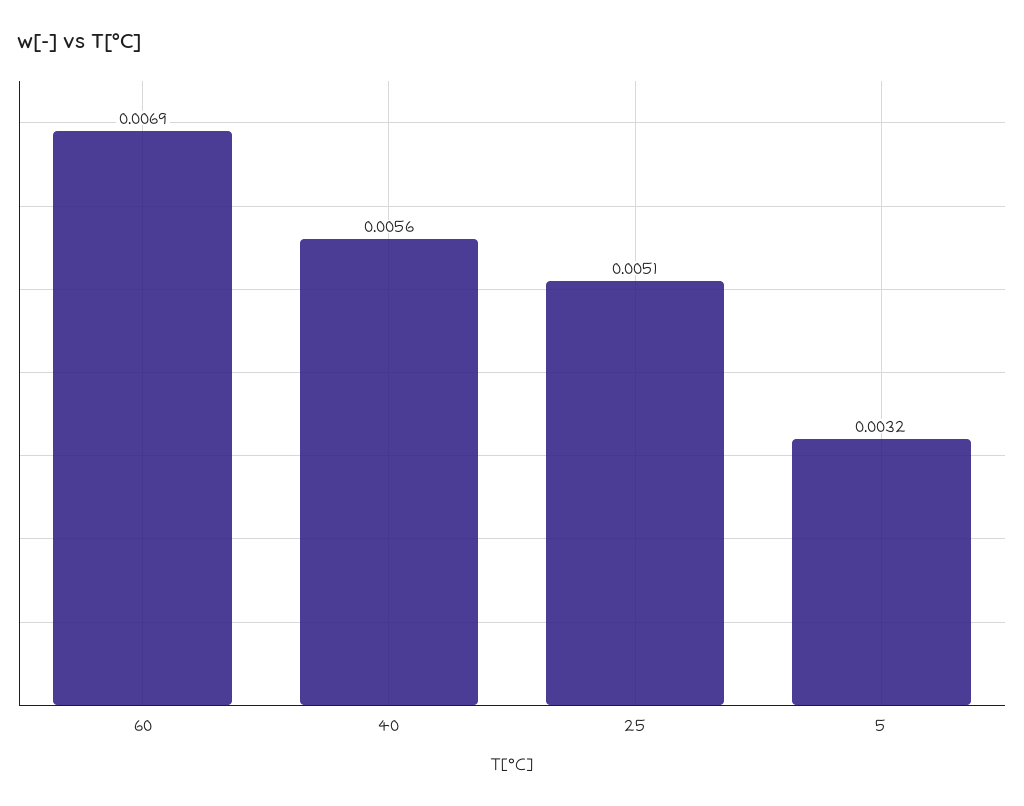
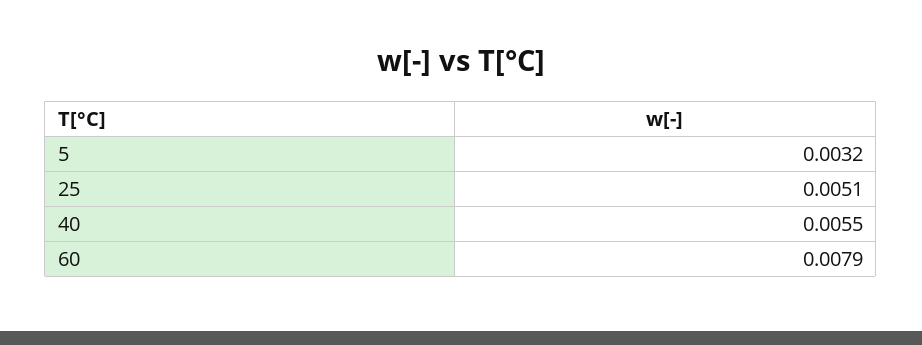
  {
-   "60": 0.0069,
+   "60": 0.0079,
-   "40": 0.0056,
+   "40": 0.0055,
    "25": 0.0051,
    "5": 0.0032
  }

